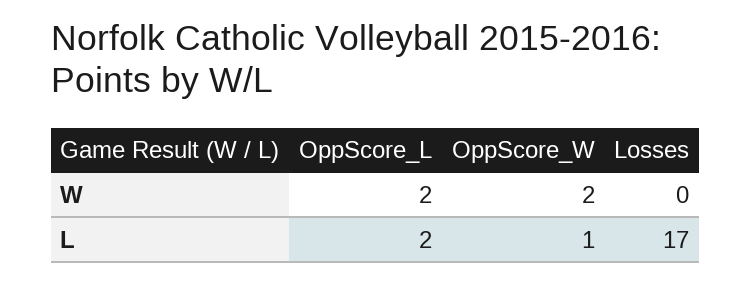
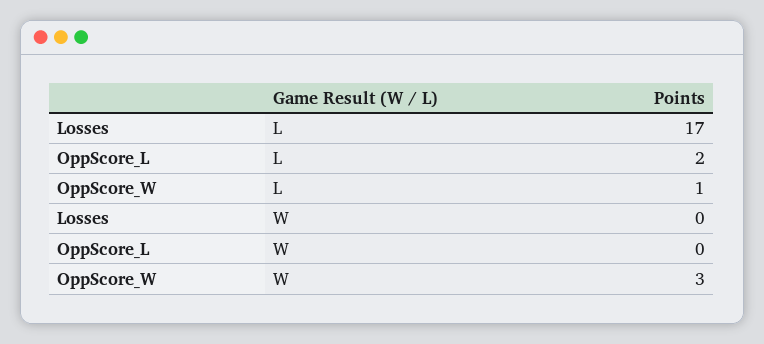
  {
    "OppScore_L": {
-     "W": 2,
+     "W": 0,
      "L": 2
    },
    "OppScore_W": {
-     "W": 2,
+     "W": 3,
      "L": 1
    },
    "Losses": {
      "W": 0,
      "L": 17
    }
  }

